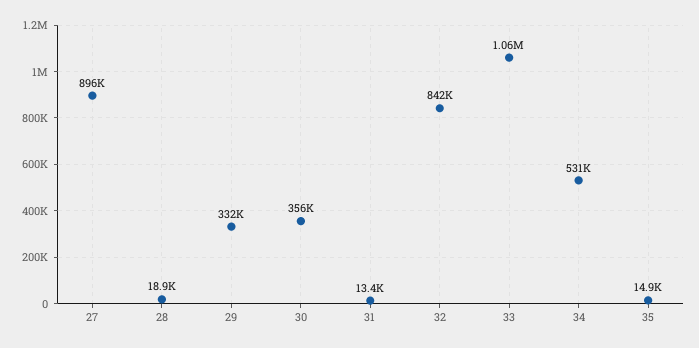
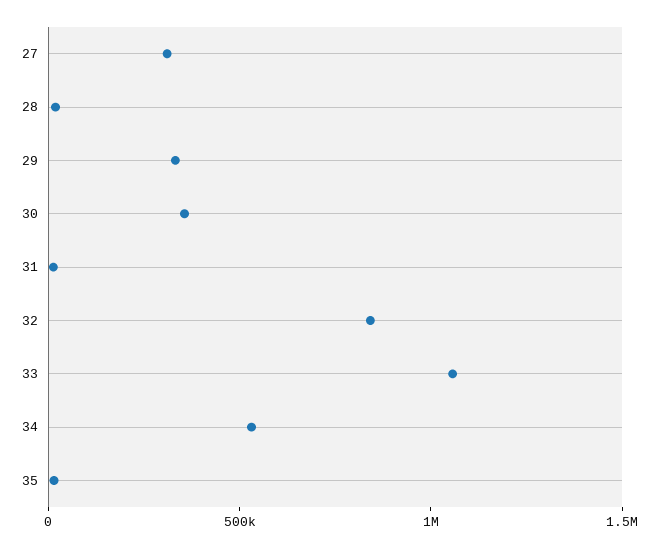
  {
-   "27": 896000,
+   "27": 300000,
    "28": 18900,
    "29": 332000,
    "30": 356000,
    "31": 13400,
    "32": 842000,
    "33": 1060000,
    "34": 531000,
    "35": 14900
  }

